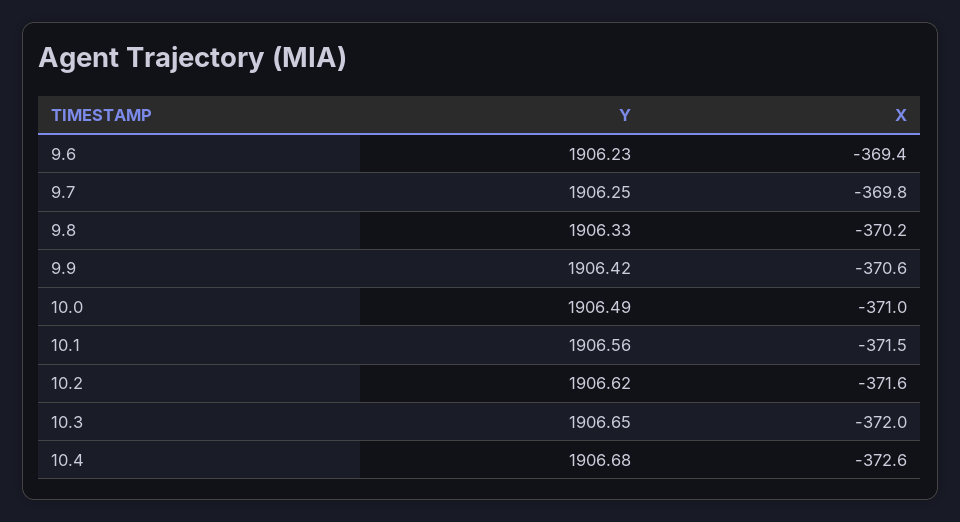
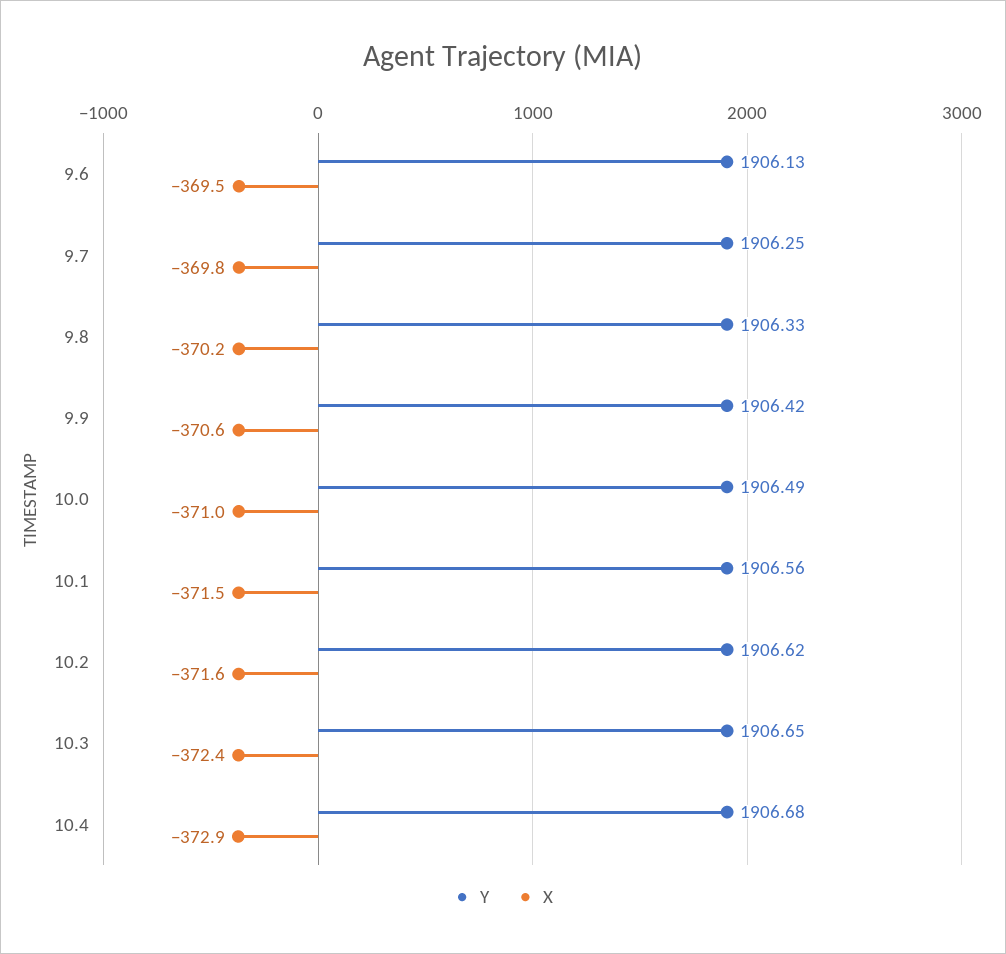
  {
    "Y": {
-     "9.6": 1906.23,
+     "9.6": 1906.13,
      "9.7": 1906.25,
      "9.8": 1906.33,
      "9.9": 1906.42,
      "10.0": 1906.49,
      "10.1": 1906.56,
      "10.2": 1906.62,
      "10.3": 1906.65,
      "10.4": 1906.68
    },
    "X": {
-     "9.6": -369.4,
+     "9.6": -369.5,
      "9.7": -369.8,
      "9.8": -370.2,
      "9.9": -370.6,
      "10.0": -371,
      "10.1": -371.5,
      "10.2": -371.6,
-     "10.3": -372,
+     "10.3": -372.4,
-     "10.4": -372.6
+     "10.4": -372.9
    }
  }

